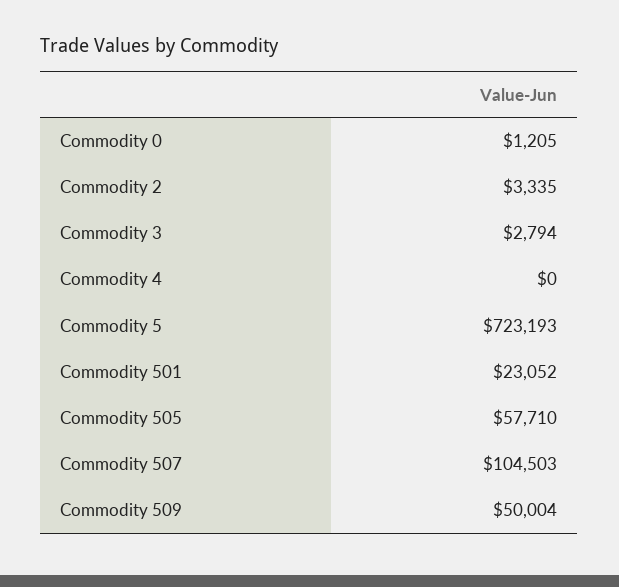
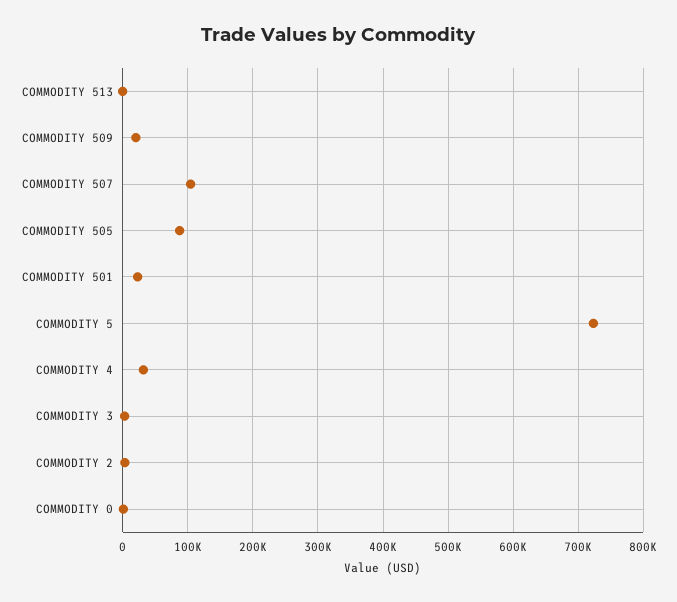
  {
    "Commodity 0": 1205,
    "Commodity 2": 3335,
    "Commodity 3": 2794,
-   "Commodity 4": 0,
+   "Commodity 4": 30000,
    "Commodity 5": 723193,
    "Commodity 501": 23052,
-   "Commodity 505": 57710,
+   "Commodity 505": 90000,
    "Commodity 507": 104503,
-   "Commodity 509": 50004
+   "Commodity 509": 20000,
+   "COMMODITY 513": 0
  }

